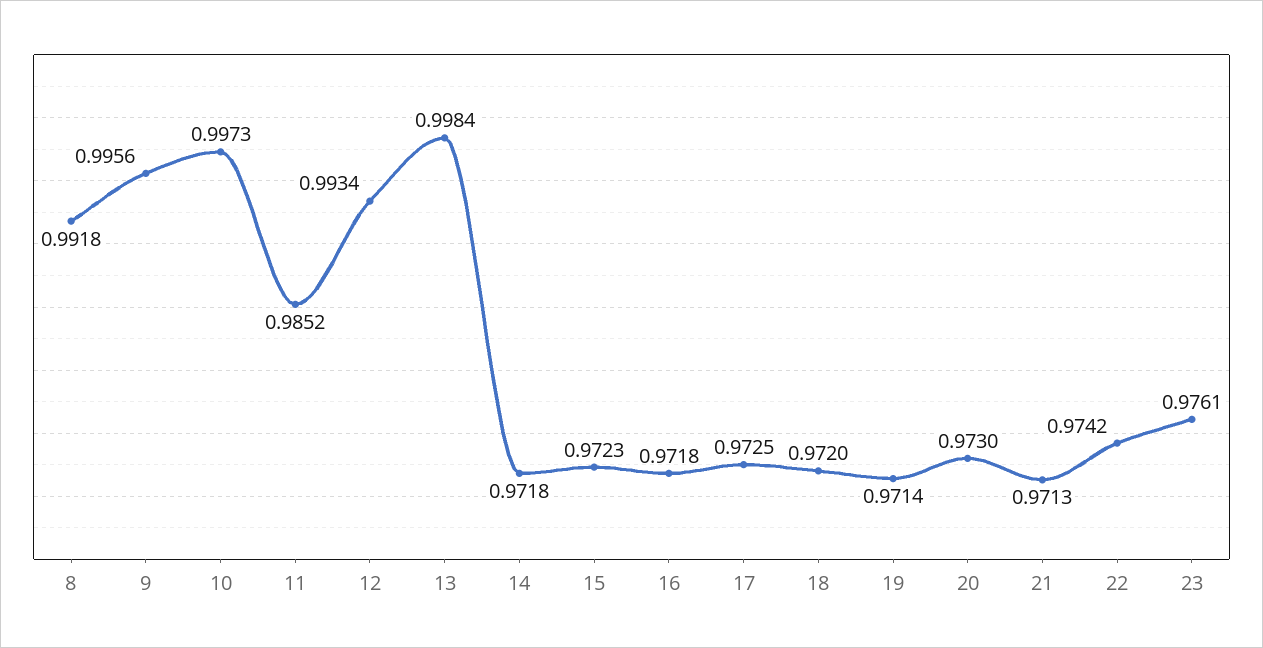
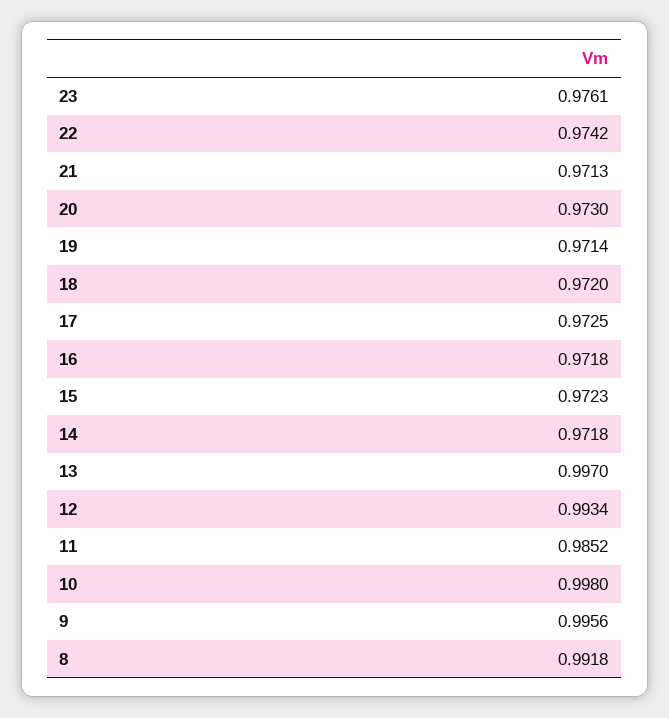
  {
    "8": 0.9918,
    "9": 0.9956,
-   "10": 0.9973,
+   "10": 0.998,
    "11": 0.9852,
    "12": 0.9934,
-   "13": 0.9984,
+   "13": 0.997,
    "14": 0.9718,
    "15": 0.9723,
    "16": 0.9718,
    "17": 0.9725,
    "18": 0.972,
    "19": 0.9714,
    "20": 0.973,
    "21": 0.9713,
    "22": 0.9742,
    "23": 0.9761
  }

